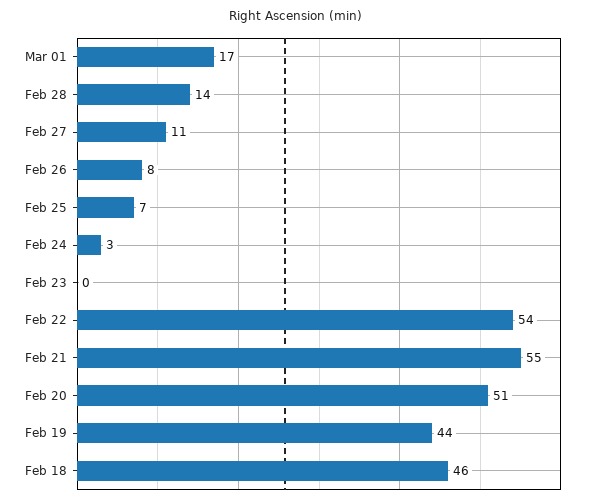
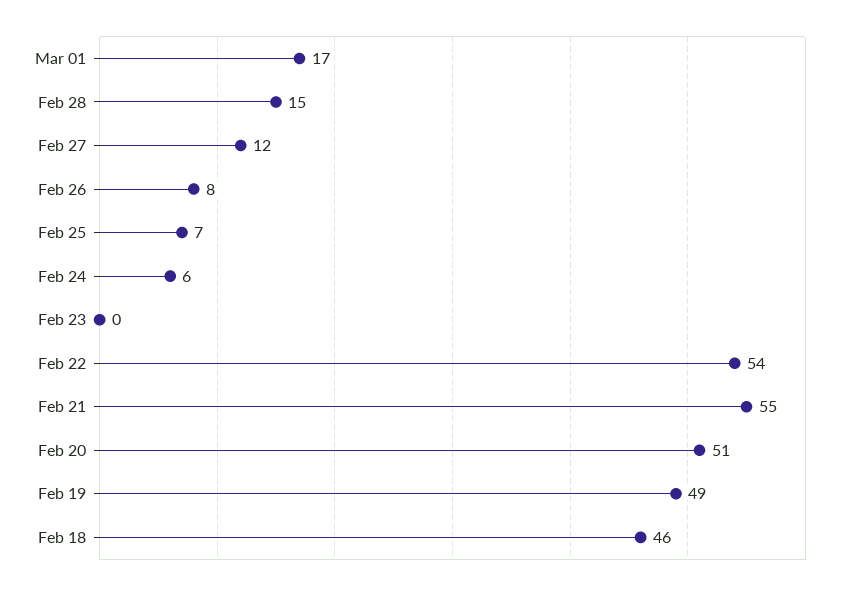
  {
    "Mar 01": 17,
-   "Feb 28": 14,
+   "Feb 28": 15,
-   "Feb 27": 11,
+   "Feb 27": 12,
    "Feb 26": 8,
    "Feb 25": 7,
-   "Feb 24": 3,
+   "Feb 24": 6,
    "Feb 23": 0,
    "Feb 22": 54,
    "Feb 21": 55,
    "Feb 20": 51,
-   "Feb 19": 44,
+   "Feb 19": 49,
    "Feb 18": 46
  }

